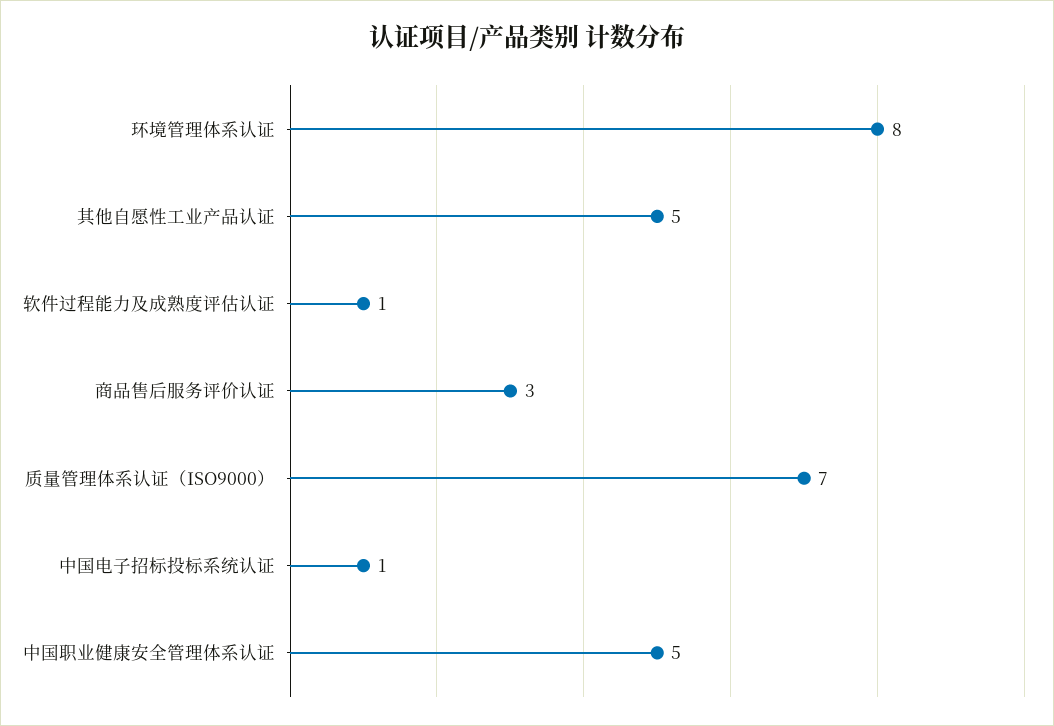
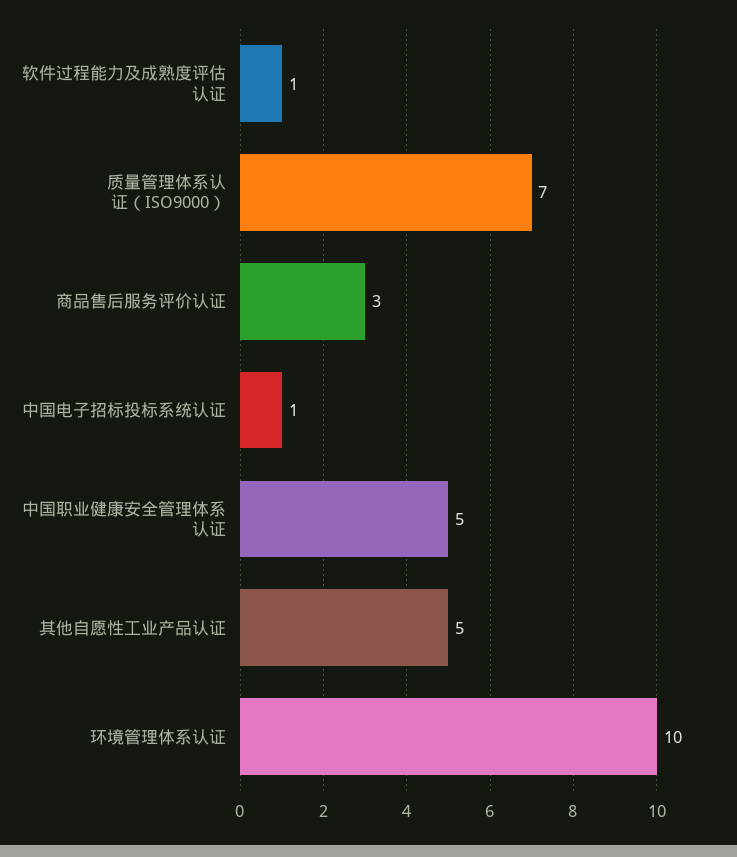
  {
-   "环境管理体系认证": 8,
+   "环境管理体系认证": 10,
    "其他自愿性工业产品认证": 5,
    "软件过程能力及成熟度评估认证": 1,
    "商品售后服务评价认证": 3,
    "质量管理体系认证（ISO9000）": 7,
    "中国电子招标投标系统认证": 1,
    "中国职业健康安全管理体系认证": 5
  }

